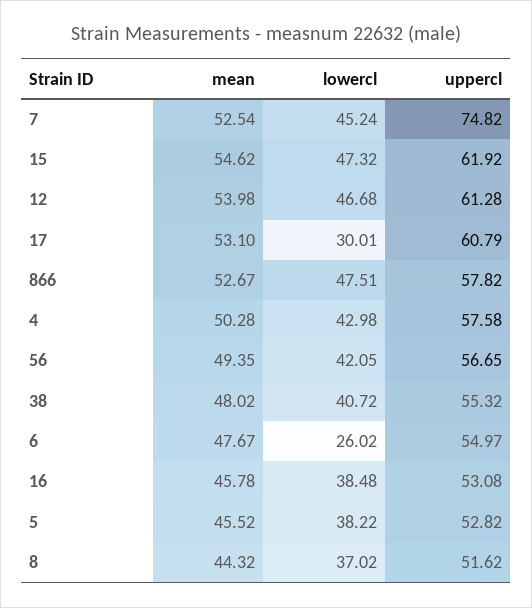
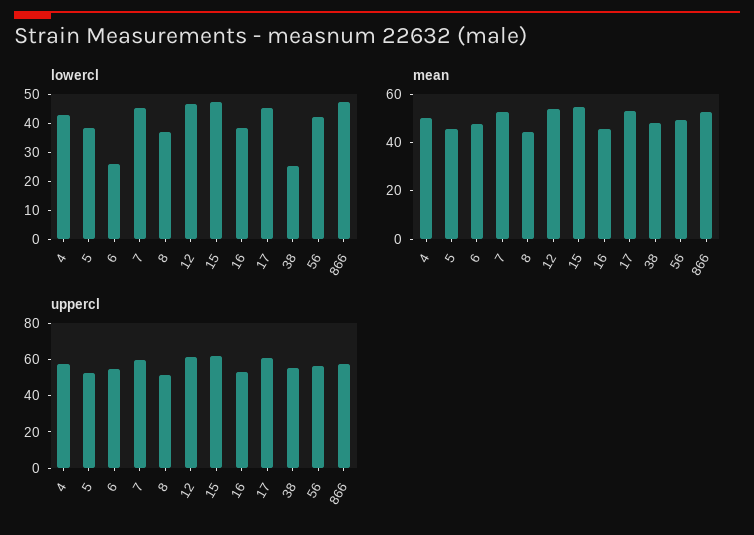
  {
    "mean": {
      "7": 52.54,
      "15": 54.62,
      "12": 53.98,
      "17": 53.1,
      "866": 52.67,
      "4": 50.28,
      "56": 49.35,
      "38": 48.02,
      "6": 47.67,
      "16": 45.78,
      "5": 45.52,
      "8": 44.32
    },
    "lowercl": {
      "7": 45.24,
      "15": 47.32,
      "12": 46.68,
-     "17": 30.01,
+     "17": 45,
      "866": 47.51,
      "4": 42.98,
      "56": 42.05,
-     "38": 40.72,
+     "38": 25,
      "6": 26.02,
      "16": 38.48,
      "5": 38.22,
      "8": 37.02
    },
    "uppercl": {
-     "7": 74.82,
+     "7": 60,
      "15": 61.92,
      "12": 61.28,
      "17": 60.79,
      "866": 57.82,
      "4": 57.58,
      "56": 56.65,
      "38": 55.32,
      "6": 54.97,
      "16": 53.08,
      "5": 52.82,
      "8": 51.62
    }
  }

